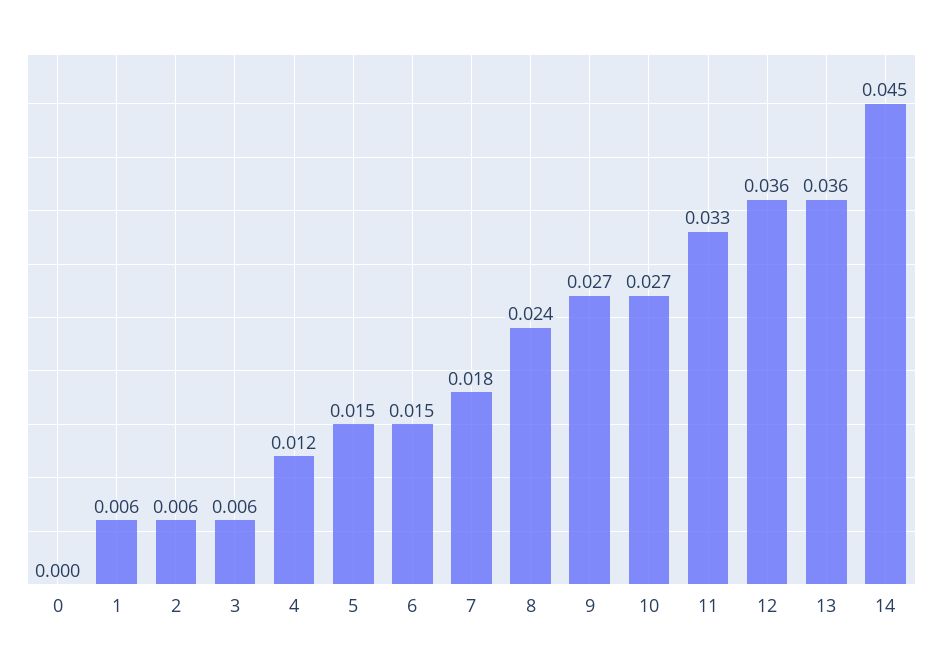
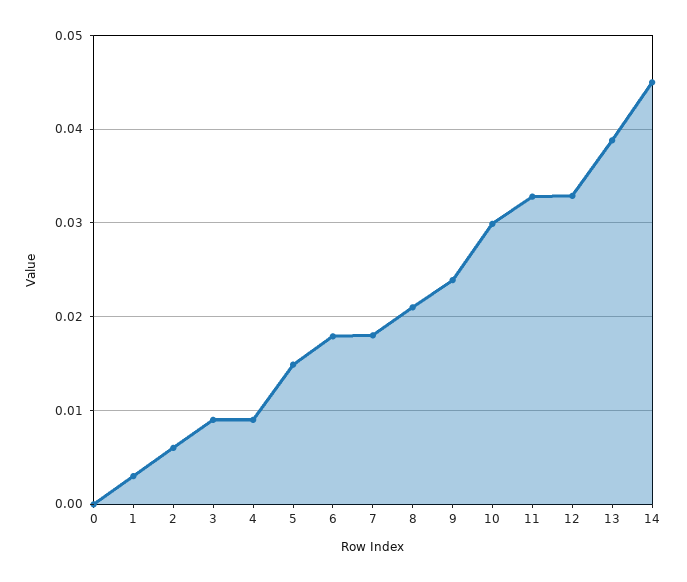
  {
    "0": 0,
-   "1": 0.006,
+   "1": 0.003,
    "2": 0.006,
-   "3": 0.006,
+   "3": 0.009,
-   "4": 0.012,
+   "4": 0.009,
    "5": 0.015,
-   "6": 0.015,
+   "6": 0.018,
    "7": 0.018,
-   "8": 0.024,
+   "8": 0.021,
-   "9": 0.027,
+   "9": 0.024,
-   "10": 0.027,
+   "10": 0.03,
    "11": 0.033,
-   "12": 0.036,
+   "12": 0.033,
-   "13": 0.036,
+   "13": 0.039,
    "14": 0.045
  }

